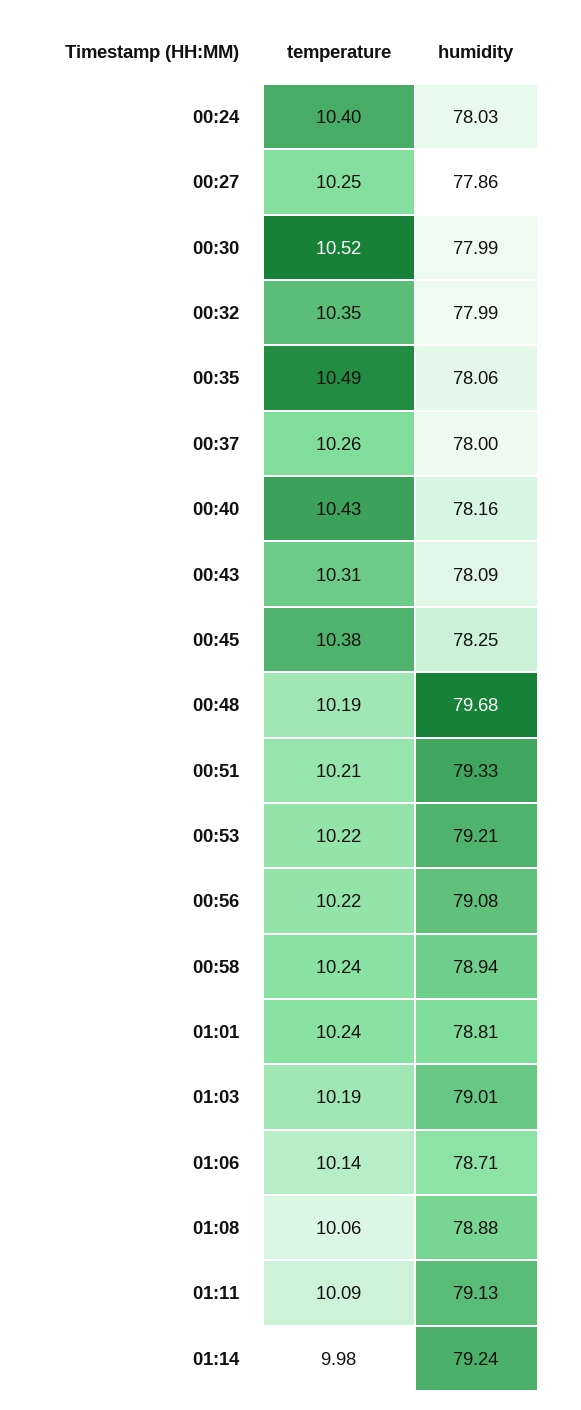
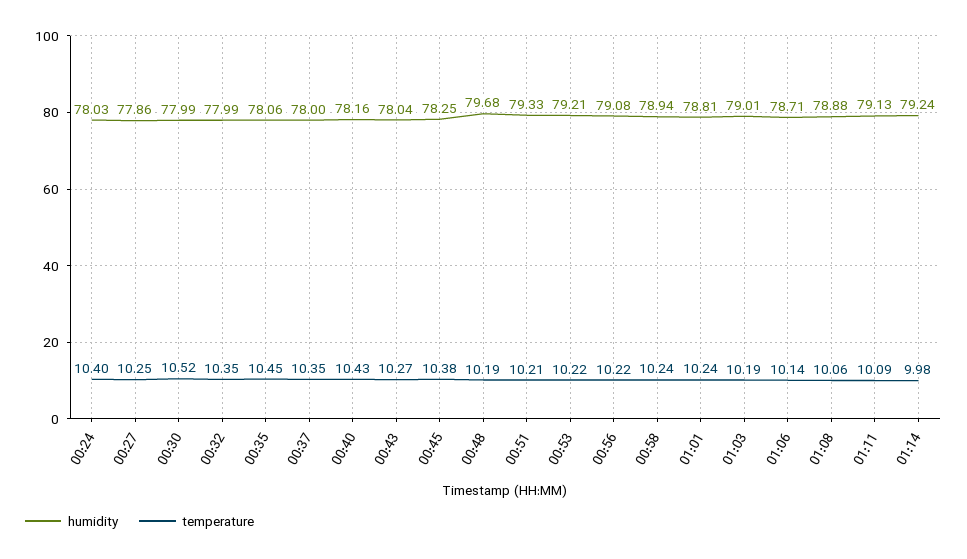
  {
    "temperature": {
      "00:24": 10.4,
      "00:27": 10.25,
      "00:30": 10.52,
      "00:32": 10.35,
-     "00:35": 10.49,
+     "00:35": 10.45,
-     "00:37": 10.26,
+     "00:37": 10.35,
      "00:40": 10.43,
-     "00:43": 10.31,
+     "00:43": 10.27,
      "00:45": 10.38,
      "00:48": 10.19,
      "00:51": 10.21,
      "00:53": 10.22,
      "00:56": 10.22,
      "00:58": 10.24,
      "01:01": 10.24,
      "01:03": 10.19,
      "01:06": 10.14,
      "01:08": 10.06,
      "01:11": 10.09,
      "01:14": 9.98
    },
    "humidity": {
      "00:24": 78.03,
      "00:27": 77.86,
      "00:30": 77.99,
      "00:32": 77.99,
      "00:35": 78.06,
      "00:37": 78,
      "00:40": 78.16,
-     "00:43": 78.09,
+     "00:43": 78.04,
      "00:45": 78.25,
      "00:48": 79.68,
      "00:51": 79.33,
      "00:53": 79.21,
      "00:56": 79.08,
      "00:58": 78.94,
      "01:01": 78.81,
      "01:03": 79.01,
      "01:06": 78.71,
      "01:08": 78.88,
      "01:11": 79.13,
      "01:14": 79.24
    }
  }

